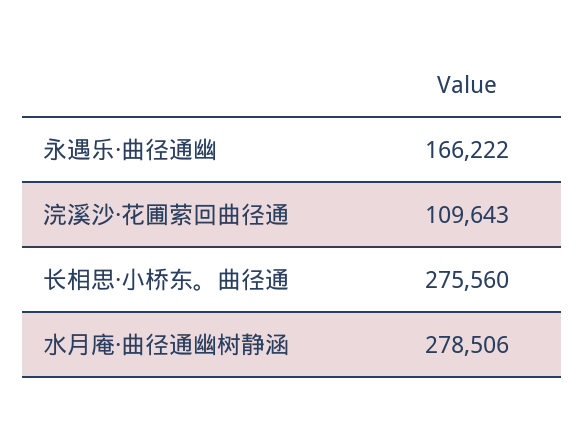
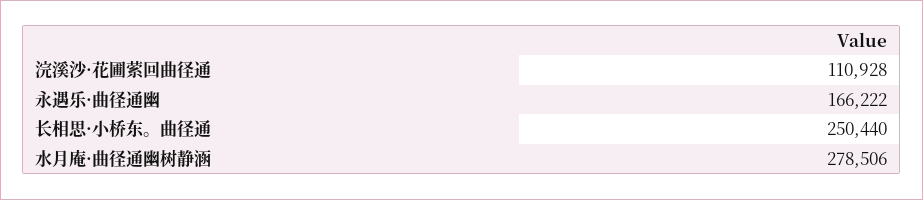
  {
    "永遇乐·曲径通幽": 166222,
-   "浣溪沙·花圃萦回曲径通": 109643,
+   "浣溪沙·花圃萦回曲径通": 110928,
-   "长相思·小桥东。曲径通": 275560,
+   "长相思·小桥东。曲径通": 250440,
    "水月庵·曲径通幽树静涵": 278506
  }

